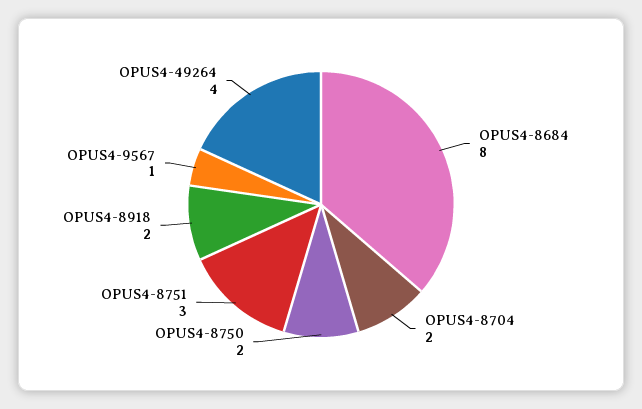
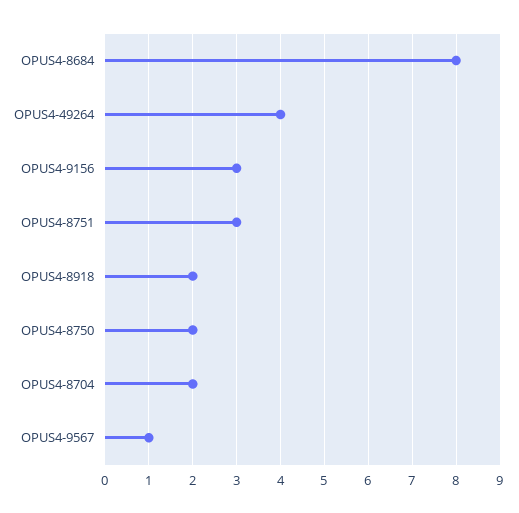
  {
    "OPUS4-8684": 8,
    "OPUS4-8704": 2,
    "OPUS4-8750": 2,
    "OPUS4-8751": 3,
    "OPUS4-8918": 2,
    "OPUS4-9567": 1,
-   "OPUS4-49264": 4
+   "OPUS4-49264": 4,
+   "OPUS4-9156": 3
  }

